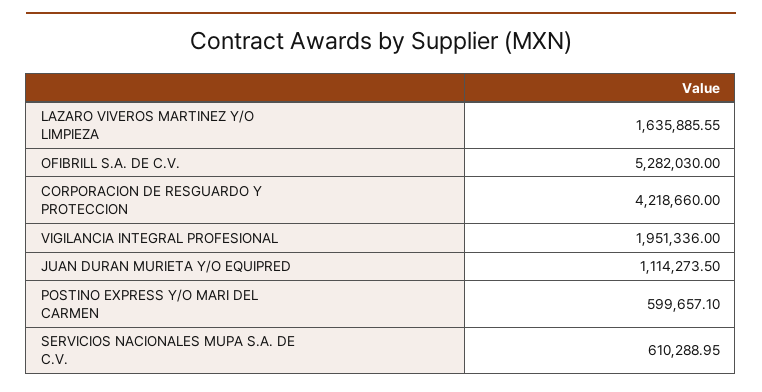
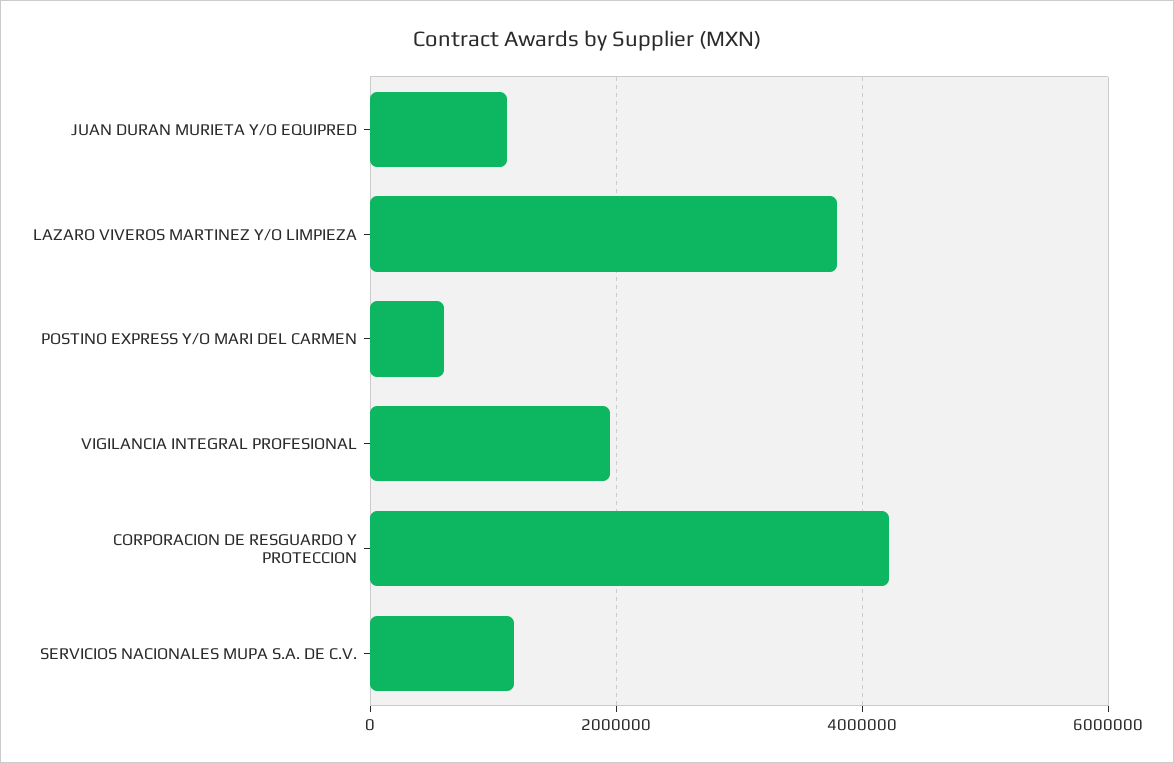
  {
-   "LAZARO VIVEROS MARTINEZ Y/O LIMPIEZA": 1635885.55,
+   "LAZARO VIVEROS MARTINEZ Y/O LIMPIEZA": 3800000,
-   "OFIBRILL S.A. DE C.V.": 5282030,
    "CORPORACION DE RESGUARDO Y PROTECCION": 4218660,
    "VIGILANCIA INTEGRAL PROFESIONAL": 1951336,
    "JUAN DURAN MURIETA Y/O EQUIPRED": 1114273.5,
    "POSTINO EXPRESS Y/O MARI DEL CARMEN": 599657.1,
-   "SERVICIOS NACIONALES MUPA S.A. DE C.V.": 610288.95
+   "SERVICIOS NACIONALES MUPA S.A. DE C.V.": 1200000
  }

